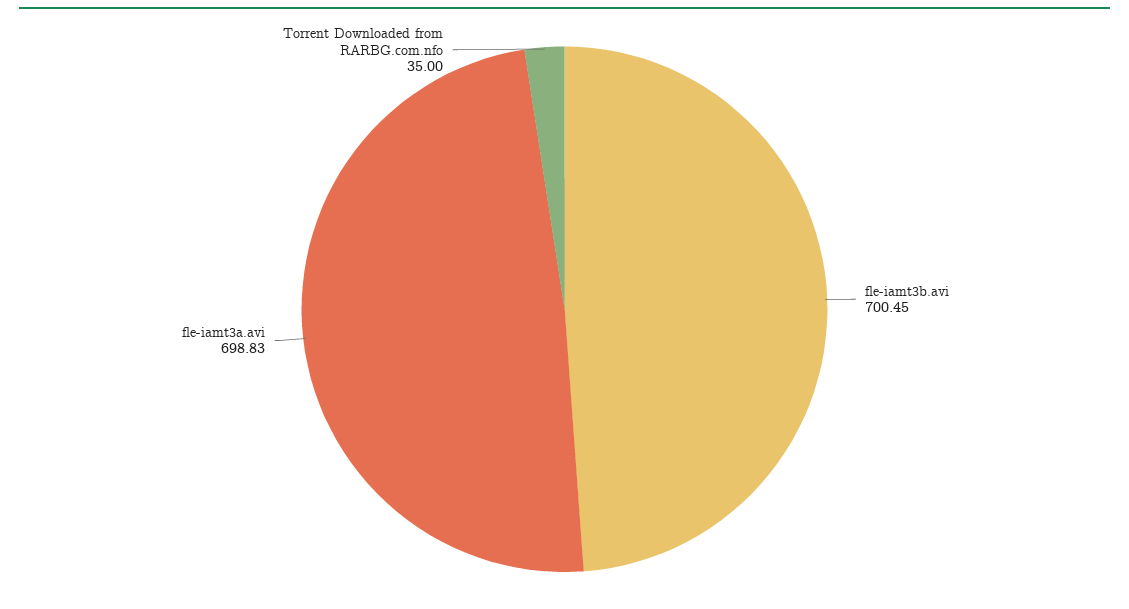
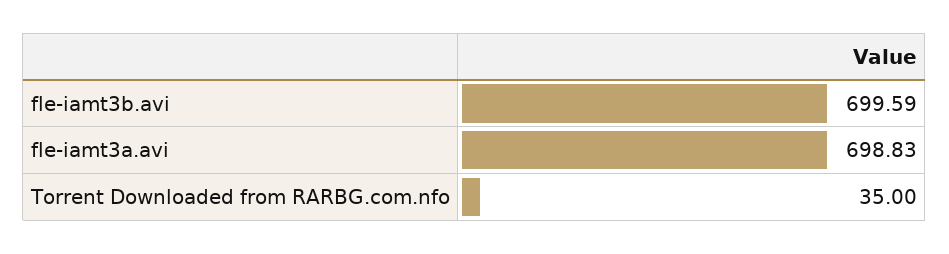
  {
-   "fle-iamt3b.avi": 700.45,
+   "fle-iamt3b.avi": 699.59,
    "fle-iamt3a.avi": 698.83,
    "Torrent Downloaded from RARBG.com.nfo": 35
  }

